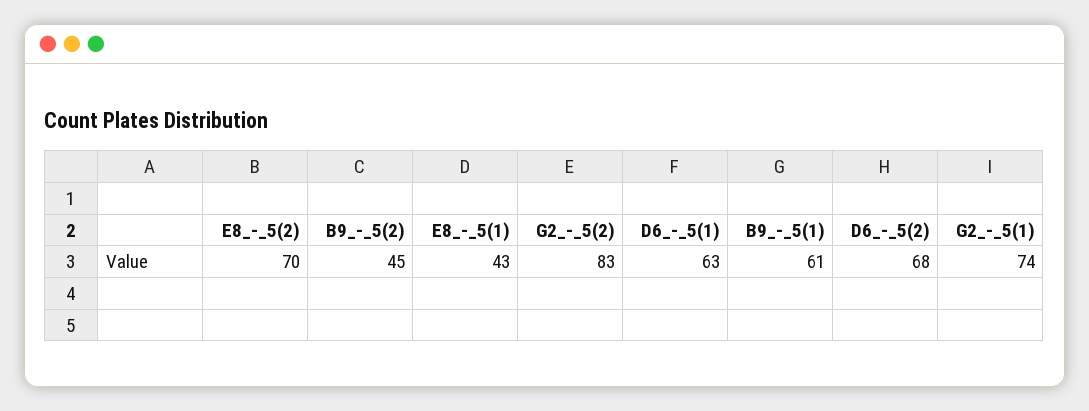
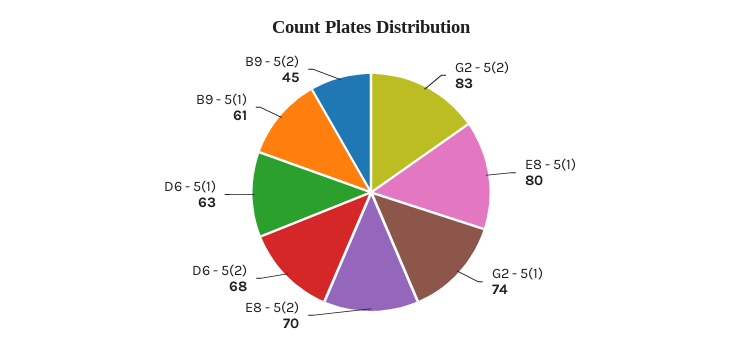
  {
    "E8_-_5(2)": 70,
    "B9_-_5(2)": 45,
-   "E8_-_5(1)": 43,
+   "E8_-_5(1)": 80,
    "G2_-_5(2)": 83,
    "D6_-_5(1)": 63,
    "B9_-_5(1)": 61,
    "D6_-_5(2)": 68,
    "G2_-_5(1)": 74
  }

